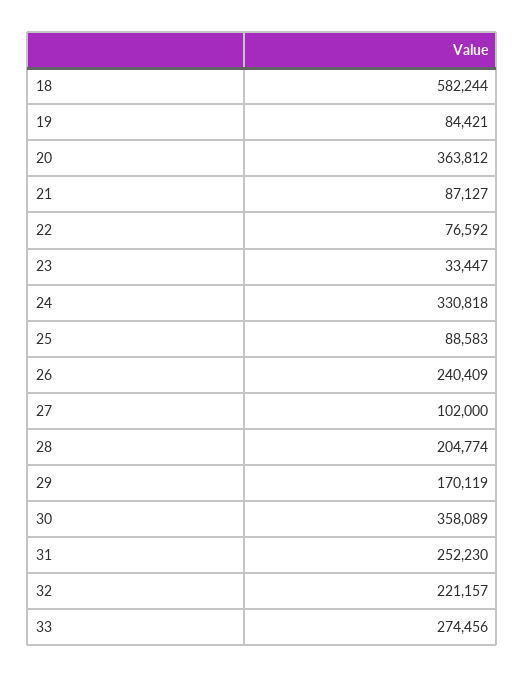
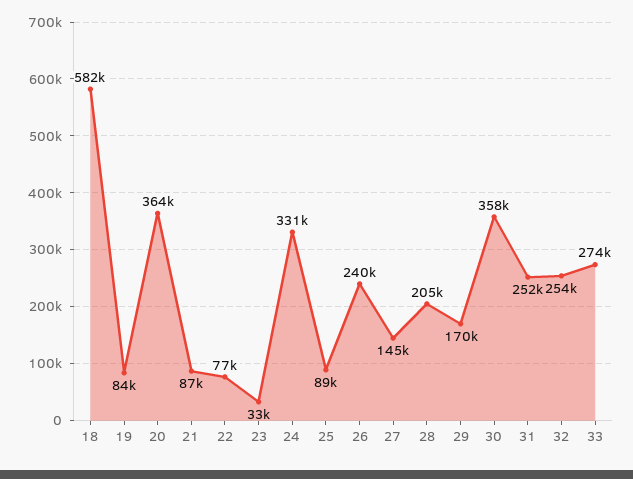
  {
    "18": 582244,
    "19": 84421,
    "20": 363812,
    "21": 87127,
    "22": 76592,
    "23": 33447,
    "24": 330818,
    "25": 88583,
    "26": 240409,
-   "27": 102000,
+   "27": 145000,
    "28": 204774,
    "29": 170119,
    "30": 358089,
    "31": 252230,
-   "32": 221157,
+   "32": 254000,
    "33": 274456
  }

